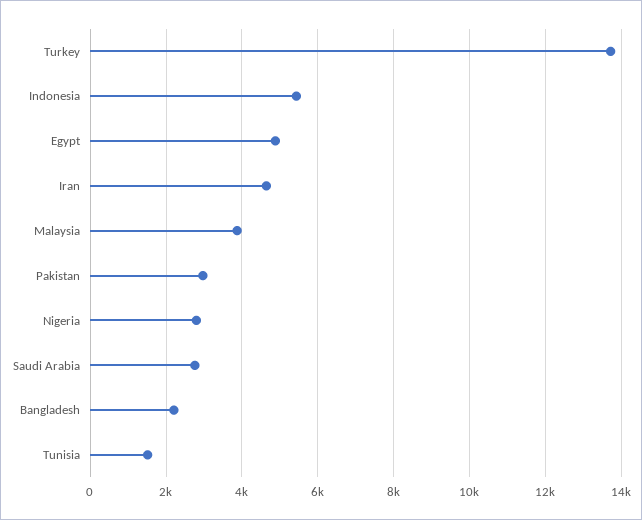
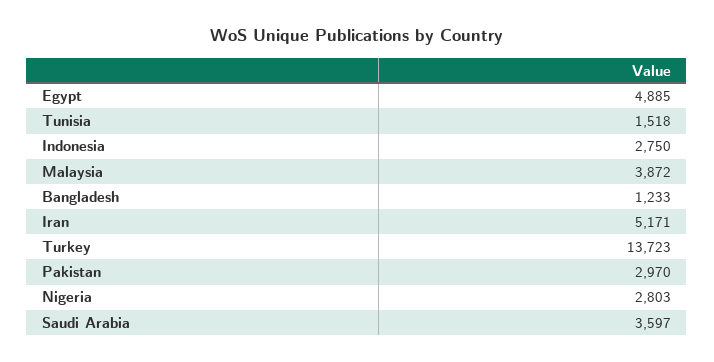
  {
    "Turkey": 13723,
-   "Indonesia": 5400,
+   "Indonesia": 2750,
    "Egypt": 4885,
-   "Iran": 4600,
+   "Iran": 5171,
    "Malaysia": 3872,
    "Pakistan": 2970,
    "Nigeria": 2803,
-   "Saudi Arabia": 2800,
+   "Saudi Arabia": 3597,
-   "Bangladesh": 2200,
+   "Bangladesh": 1233,
    "Tunisia": 1518
  }

